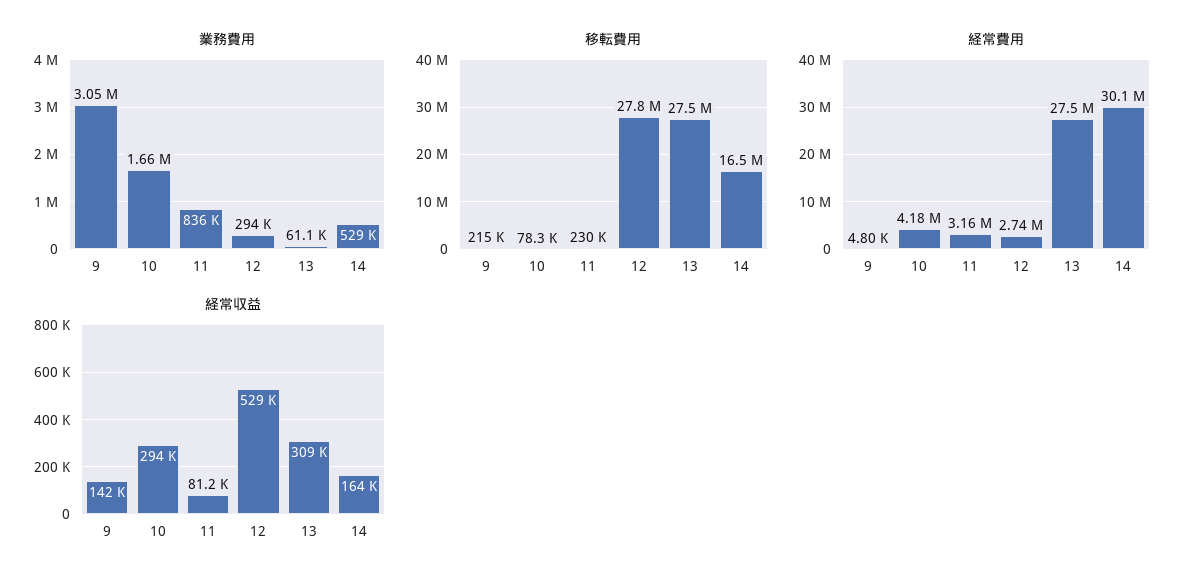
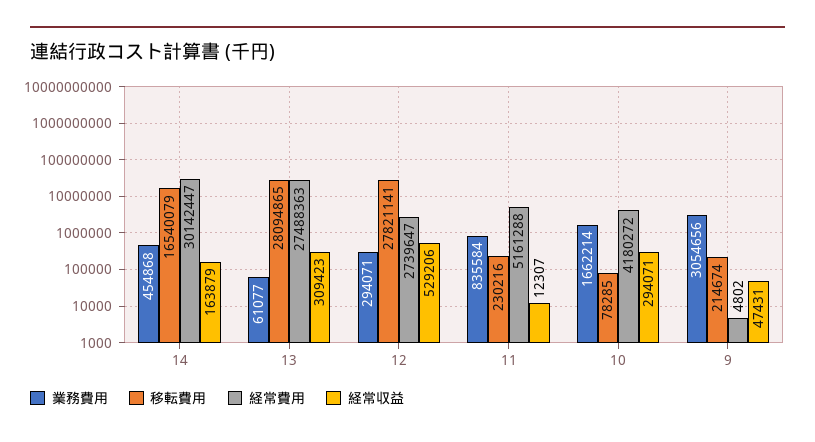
  {
    "業務費用": {
      "9": 3054656,
      "10": 1662214,
      "11": 835584,
      "12": 294071,
      "13": 61077,
-     "14": 529000
+     "14": 454868
    },
    "移転費用": {
      "9": 214674,
      "10": 78285,
      "11": 230216,
      "12": 27821141,
-     "13": 27500000,
+     "13": 28094865,
      "14": 16540079
    },
    "経常費用": {
      "9": 4802,
      "10": 4180272,
-     "11": 3160000,
+     "11": 5161288,
      "12": 2739647,
      "13": 27488363,
      "14": 30142447
    },
    "経常収益": {
-     "9": 142000,
+     "9": 47431,
      "10": 294071,
-     "11": 81200,
+     "11": 12307,
      "12": 529206,
      "13": 309423,
      "14": 163879
    }
  }

